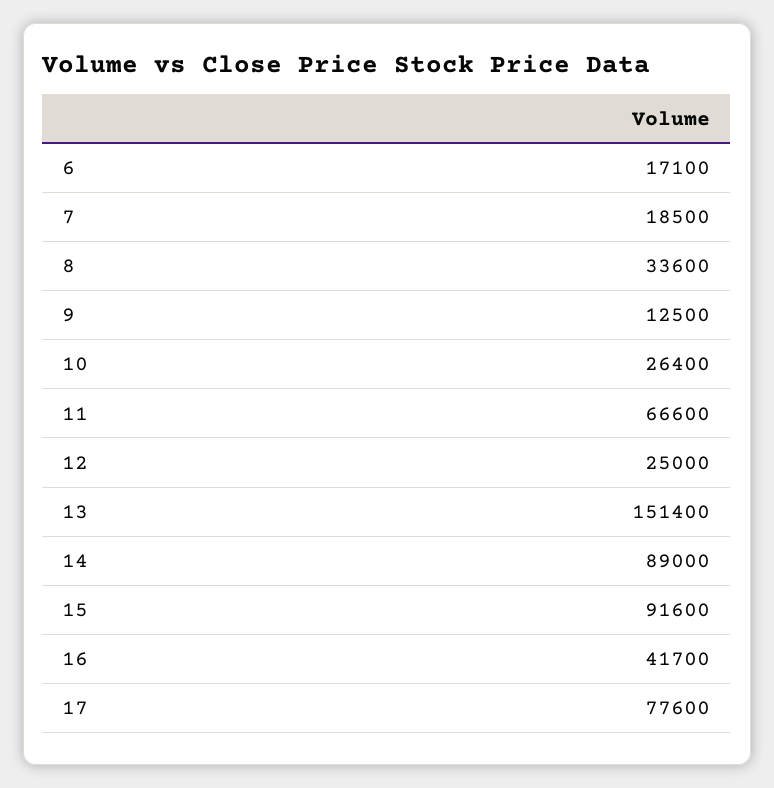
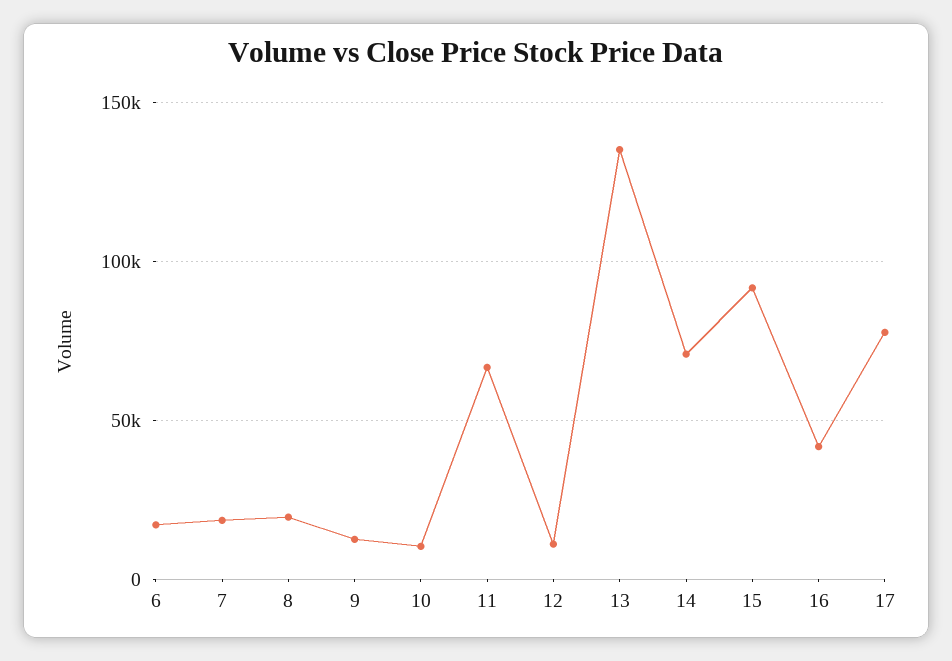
  {
    "6": 17100,
    "7": 18500,
-   "8": 33600,
+   "8": 20000,
    "9": 12500,
-   "10": 26400,
+   "10": 10000,
    "11": 66600,
-   "12": 25000,
+   "12": 10000,
-   "13": 151400,
+   "13": 135000,
-   "14": 89000,
+   "14": 70000,
    "15": 91600,
    "16": 41700,
    "17": 77600
  }

